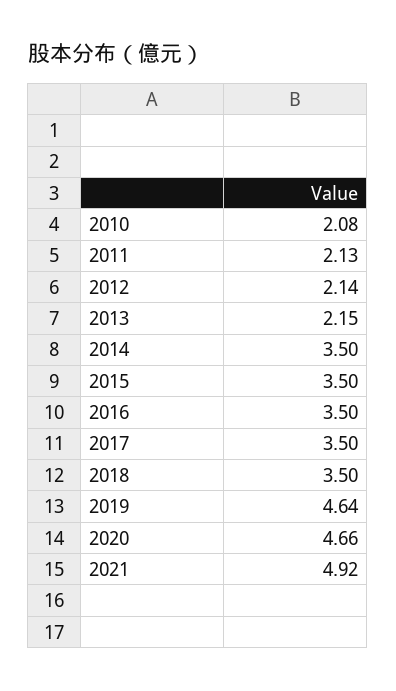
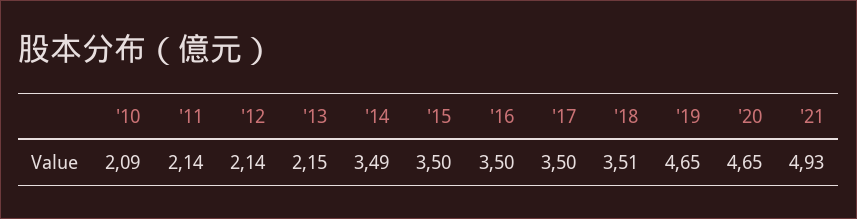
  {
-   "2010": 2.08,
+   "2010": 2.09,
-   "2011": 2.13,
+   "2011": 2.14,
    "2012": 2.14,
    "2013": 2.15,
-   "2014": 3.5,
+   "2014": 3.49,
    "2015": 3.5,
    "2016": 3.5,
    "2017": 3.5,
-   "2018": 3.5,
+   "2018": 3.51,
-   "2019": 4.64,
+   "2019": 4.65,
-   "2020": 4.66,
+   "2020": 4.65,
-   "2021": 4.92
+   "2021": 4.93
  }

